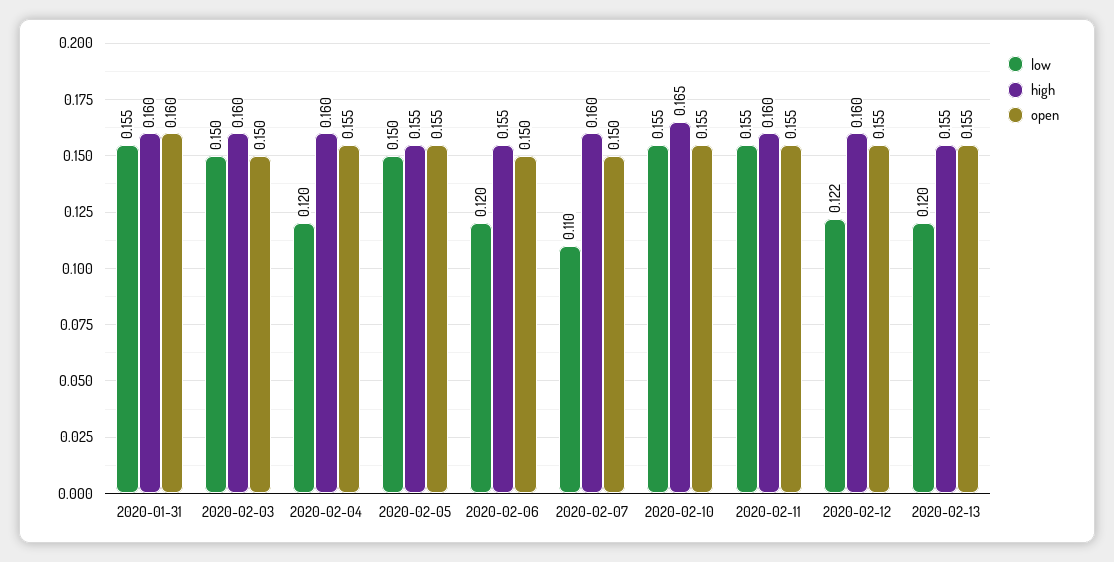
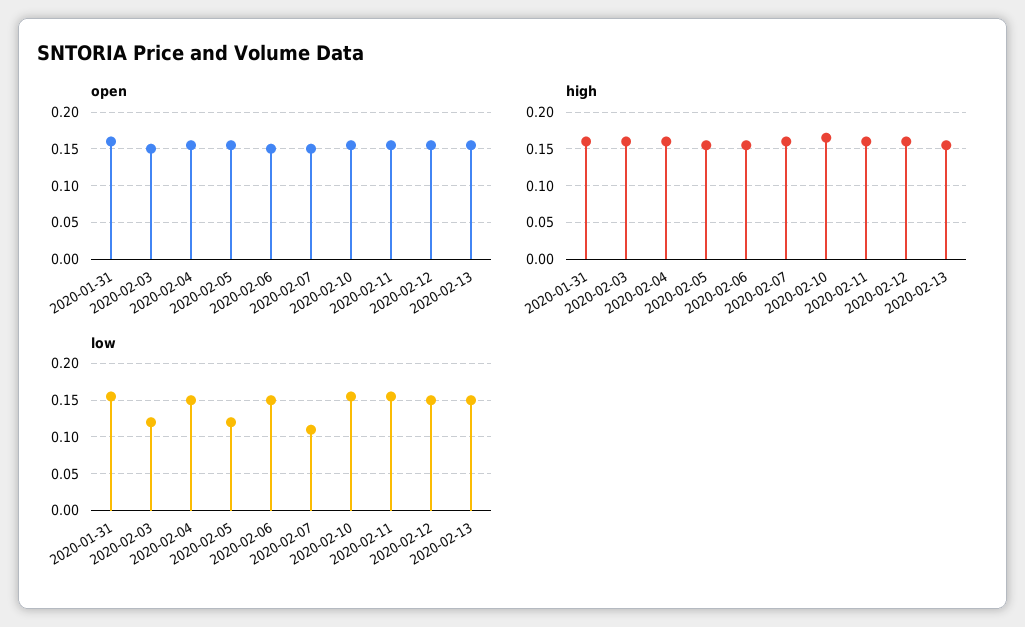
  {
    "low": {
      "2020-01-31": 0.155,
-     "2020-02-03": 0.15,
+     "2020-02-03": 0.12,
-     "2020-02-04": 0.12,
+     "2020-02-04": 0.15,
-     "2020-02-05": 0.15,
+     "2020-02-05": 0.12,
-     "2020-02-06": 0.12,
+     "2020-02-06": 0.15,
      "2020-02-07": 0.11,
      "2020-02-10": 0.155,
      "2020-02-11": 0.155,
-     "2020-02-12": 0.122,
+     "2020-02-12": 0.15,
-     "2020-02-13": 0.12
+     "2020-02-13": 0.15
    },
    "high": {
      "2020-01-31": 0.16,
      "2020-02-03": 0.16,
      "2020-02-04": 0.16,
      "2020-02-05": 0.155,
      "2020-02-06": 0.155,
      "2020-02-07": 0.16,
      "2020-02-10": 0.165,
      "2020-02-11": 0.16,
      "2020-02-12": 0.16,
      "2020-02-13": 0.155
    },
    "open": {
      "2020-01-31": 0.16,
      "2020-02-03": 0.15,
      "2020-02-04": 0.155,
      "2020-02-05": 0.155,
      "2020-02-06": 0.15,
      "2020-02-07": 0.15,
      "2020-02-10": 0.155,
      "2020-02-11": 0.155,
      "2020-02-12": 0.155,
      "2020-02-13": 0.155
    }
  }

